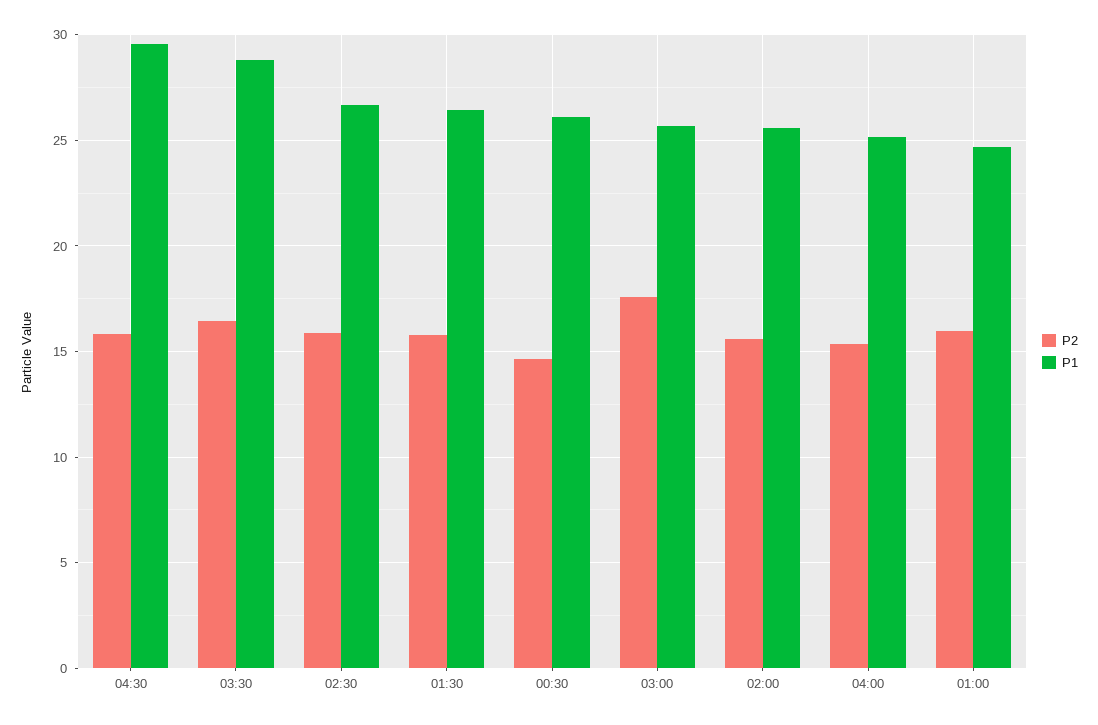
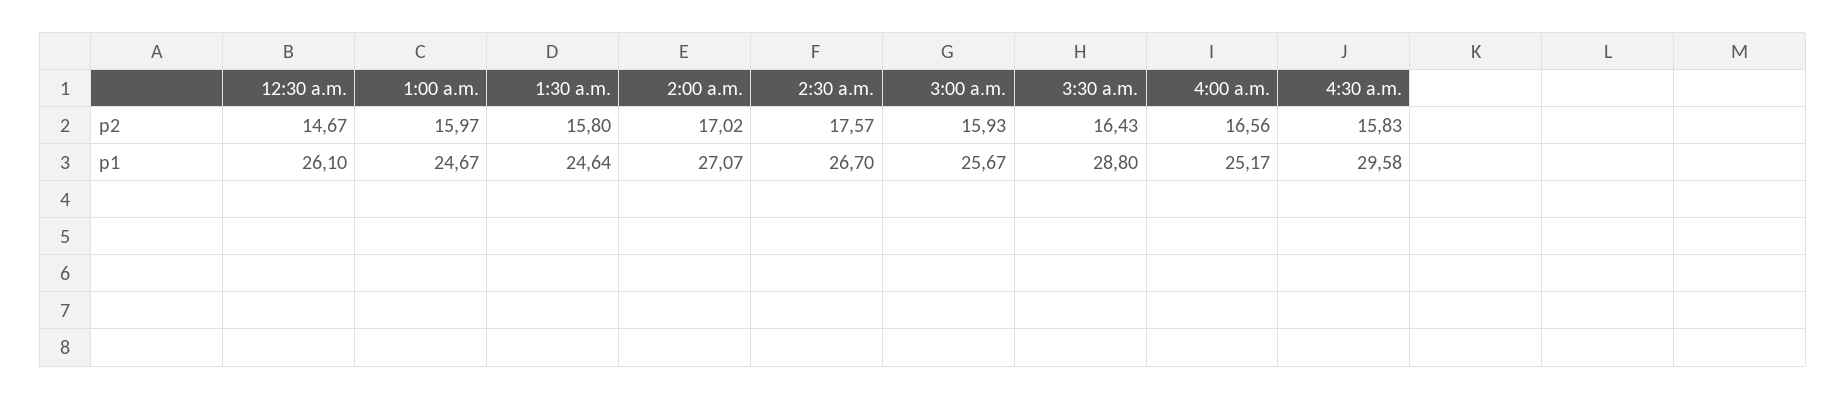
  {
    "P2": {
      "04:30": 15.83,
      "03:30": 16.43,
-     "02:30": 16,
+     "02:30": 17.57,
      "01:30": 15.8,
      "00:30": 14.67,
-     "03:00": 17.5,
+     "03:00": 15.93,
-     "02:00": 15.5,
+     "02:00": 17.02,
-     "04:00": 15.5,
+     "04:00": 16.56,
      "01:00": 15.97
    },
    "P1": {
      "04:30": 29.58,
      "03:30": 28.8,
      "02:30": 26.7,
-     "01:30": 26.5,
+     "01:30": 24.64,
      "00:30": 26.1,
      "03:00": 25.67,
-     "02:00": 25.5,
+     "02:00": 27.07,
      "04:00": 25.17,
      "01:00": 24.67
    }
  }

